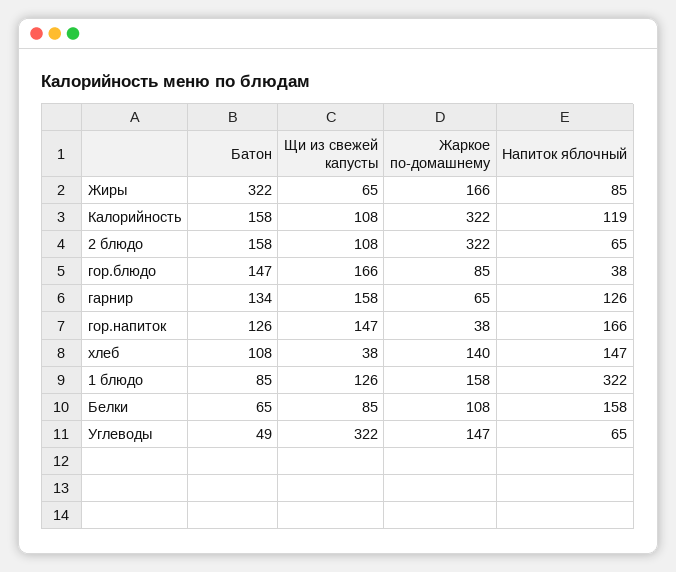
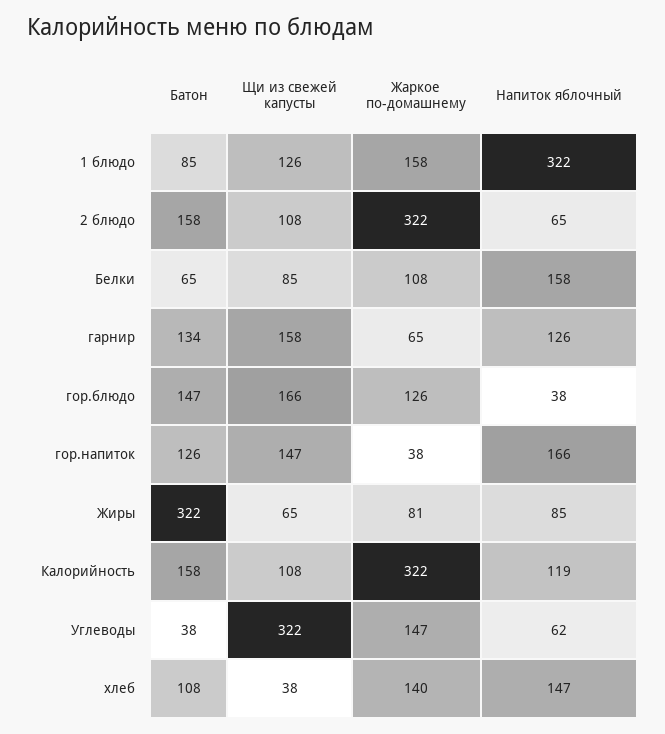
  {
    "Батон": {
      "Жиры": 322,
      "Калорийность": 158,
      "2 блюдо": 158,
      "гор.блюдо": 147,
      "гарнир": 134,
      "гор.напиток": 126,
      "хлеб": 108,
      "1 блюдо": 85,
      "Белки": 65,
-     "Углеводы": 49
+     "Углеводы": 38
    },
    "Щи из свежей капусты": {
      "Жиры": 65,
      "Калорийность": 108,
      "2 блюдо": 108,
      "гор.блюдо": 166,
      "гарнир": 158,
      "гор.напиток": 147,
      "хлеб": 38,
      "1 блюдо": 126,
      "Белки": 85,
      "Углеводы": 322
    },
    "Жаркое по-домашнему": {
-     "Жиры": 166,
+     "Жиры": 81,
      "Калорийность": 322,
      "2 блюдо": 322,
-     "гор.блюдо": 85,
+     "гор.блюдо": 126,
      "гарнир": 65,
      "гор.напиток": 38,
      "хлеб": 140,
      "1 блюдо": 158,
      "Белки": 108,
      "Углеводы": 147
    },
    "Напиток яблочный": {
      "Жиры": 85,
      "Калорийность": 119,
      "2 блюдо": 65,
      "гор.блюдо": 38,
      "гарнир": 126,
      "гор.напиток": 166,
      "хлеб": 147,
      "1 блюдо": 322,
      "Белки": 158,
-     "Углеводы": 65
+     "Углеводы": 62
    }
  }

